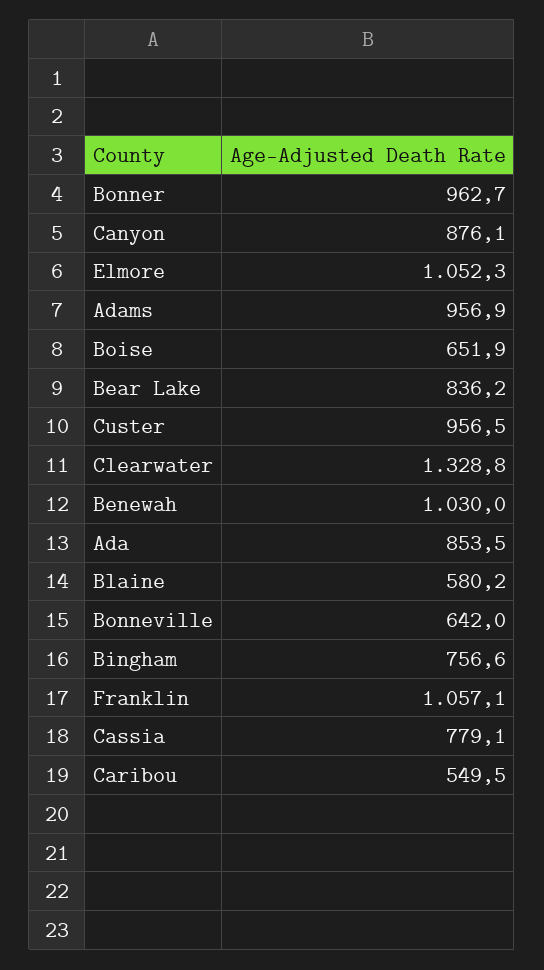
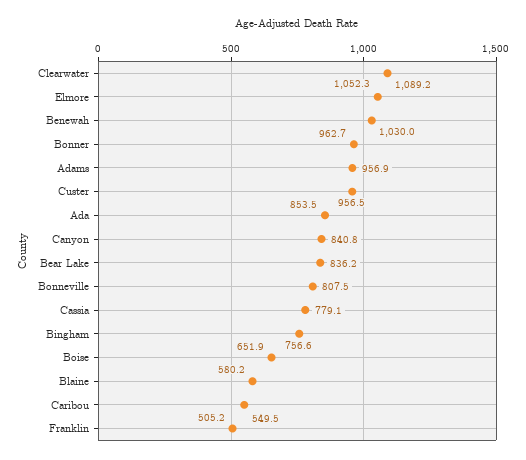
  {
    "Bonner": 962.7,
-   "Canyon": 876.1,
+   "Canyon": 840.8,
    "Elmore": 1052.3,
    "Adams": 956.9,
    "Boise": 651.9,
    "Bear Lake": 836.2,
    "Custer": 956.5,
-   "Clearwater": 1328.8,
+   "Clearwater": 1089.2,
    "Benewah": 1030,
    "Ada": 853.5,
    "Blaine": 580.2,
-   "Bonneville": 642,
+   "Bonneville": 807.5,
    "Bingham": 756.6,
-   "Franklin": 1057.1,
+   "Franklin": 505.2,
    "Cassia": 779.1,
    "Caribou": 549.5
  }

